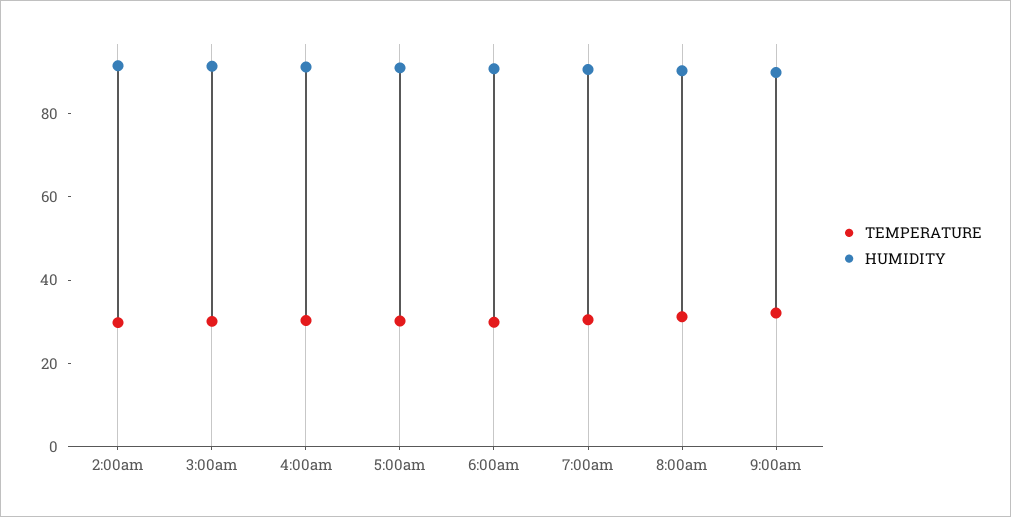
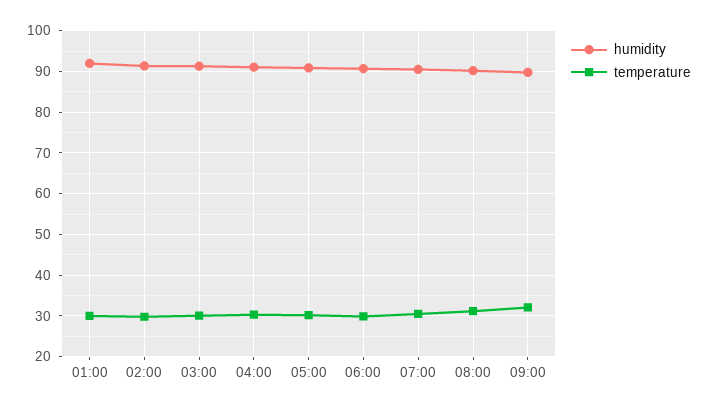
  {
    "TEMPERATURE": {
      "2:00am": 30,
      "3:00am": 30,
      "4:00am": 30,
      "5:00am": 30,
      "6:00am": 30,
      "7:00am": 30,
      "8:00am": 32,
-     "9:00am": 32
+     "9:00am": 32,
+     "01:00": 30
    },
    "HUMIDITY": {
      "2:00am": 92,
      "3:00am": 92,
      "4:00am": 92,
      "5:00am": 90,
      "6:00am": 90,
      "7:00am": 90,
      "8:00am": 90,
-     "9:00am": 90
+     "9:00am": 90,
+     "01:00": 92
    }
  }

